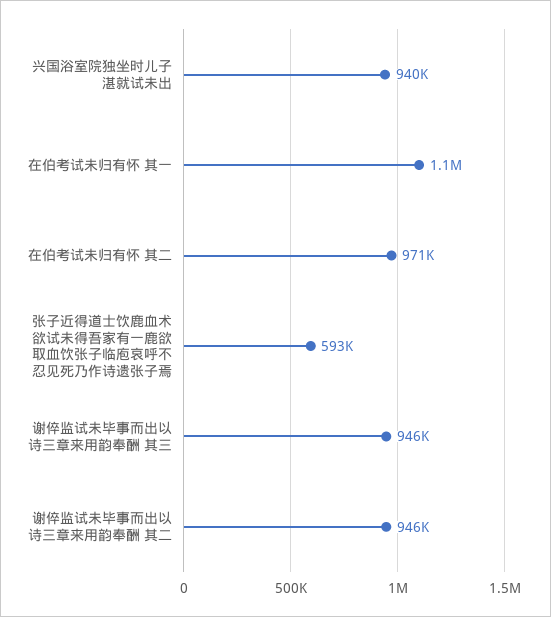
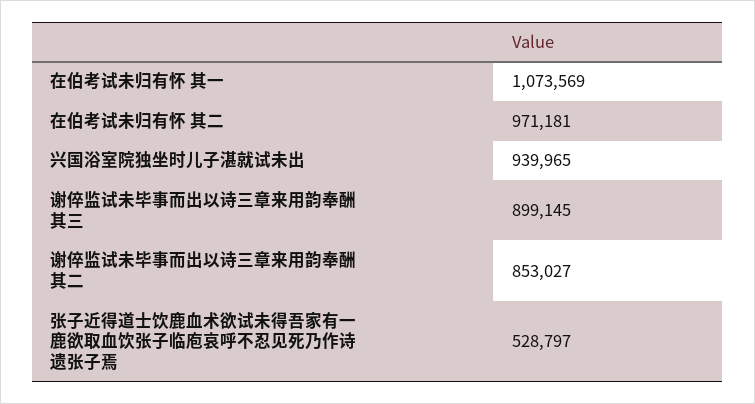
  {
    "兴国浴室院独坐时儿子湛就试未出": 939965,
    "在伯考试未归有怀 其一": 1073569,
    "在伯考试未归有怀 其二": 971181,
-   "张子近得道士饮鹿血术欲试未得吾家有一鹿欲取血饮张子临庖哀呼不忍见死乃作诗遗张子焉": 593000,
+   "张子近得道士饮鹿血术欲试未得吾家有一鹿欲取血饮张子临庖哀呼不忍见死乃作诗遗张子焉": 528797,
-   "谢倅监试未毕事而出以诗三章来用韵奉酬 其三": 946000,
+   "谢倅监试未毕事而出以诗三章来用韵奉酬 其三": 899145,
-   "谢倅监试未毕事而出以诗三章来用韵奉酬 其二": 946000
+   "谢倅监试未毕事而出以诗三章来用韵奉酬 其二": 853027
  }

